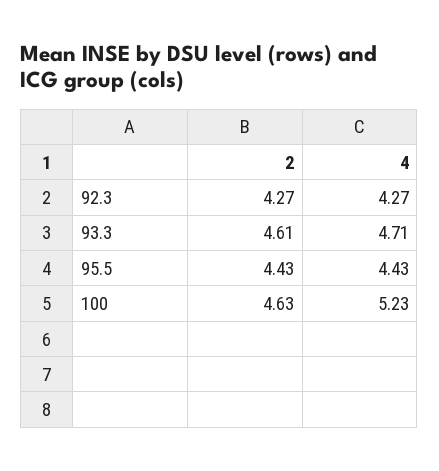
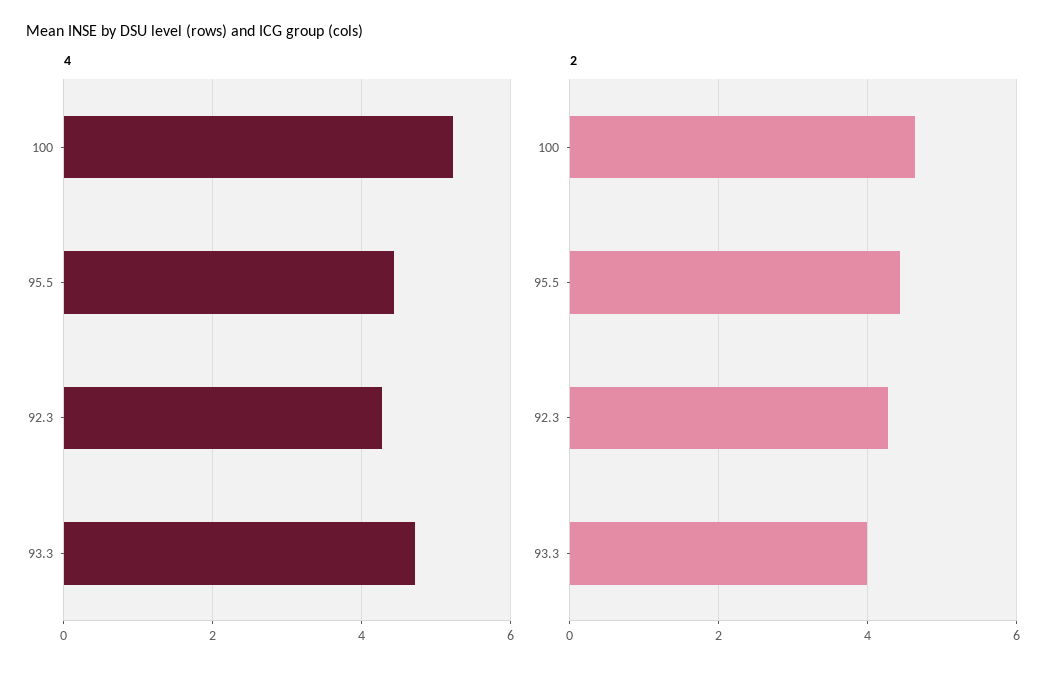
  {
    "2": {
      "92.3": 4.27,
-     "93.3": 4.61,
+     "93.3": 4,
      "95.5": 4.43,
      "100": 4.63
    },
    "4": {
      "92.3": 4.27,
      "93.3": 4.71,
      "95.5": 4.43,
      "100": 5.23
    }
  }

